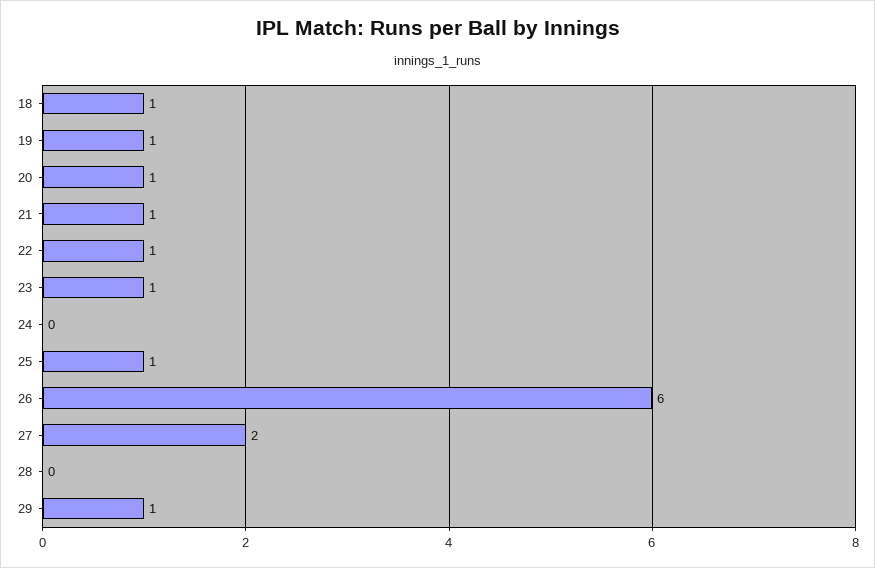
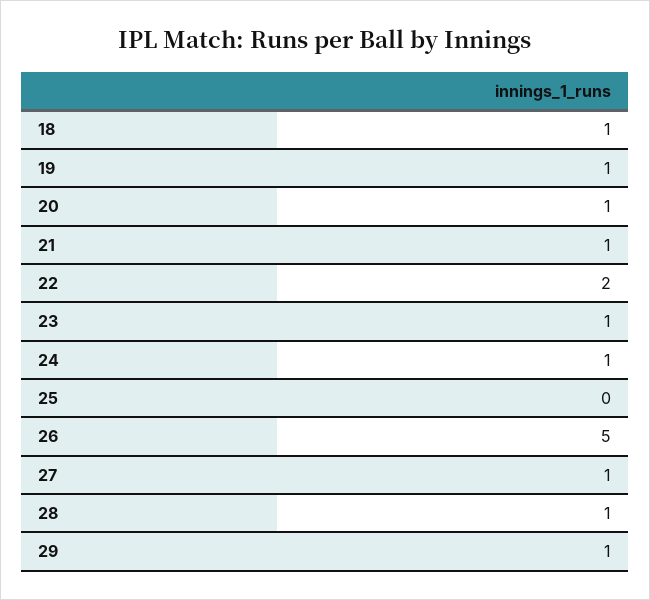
  {
    "18": 1,
    "19": 1,
    "20": 1,
    "21": 1,
-   "22": 1,
+   "22": 2,
    "23": 1,
-   "24": 0,
+   "24": 1,
-   "25": 1,
+   "25": 0,
-   "26": 6,
+   "26": 5,
-   "27": 2,
+   "27": 1,
-   "28": 0,
+   "28": 1,
    "29": 1
  }

